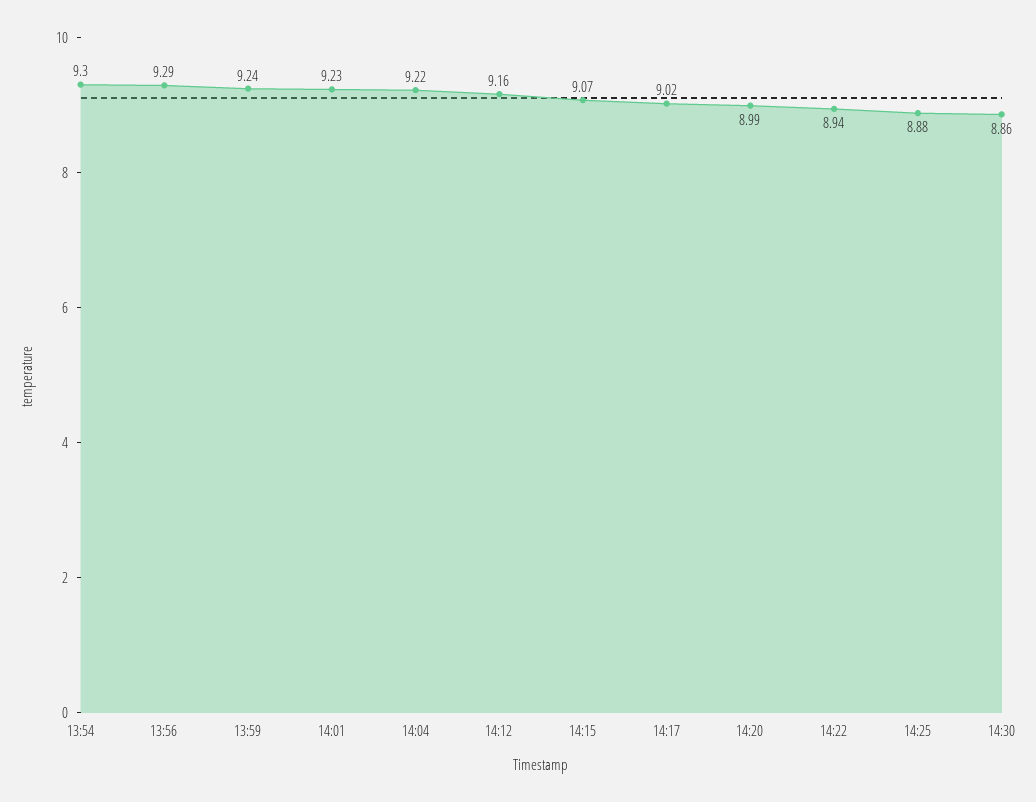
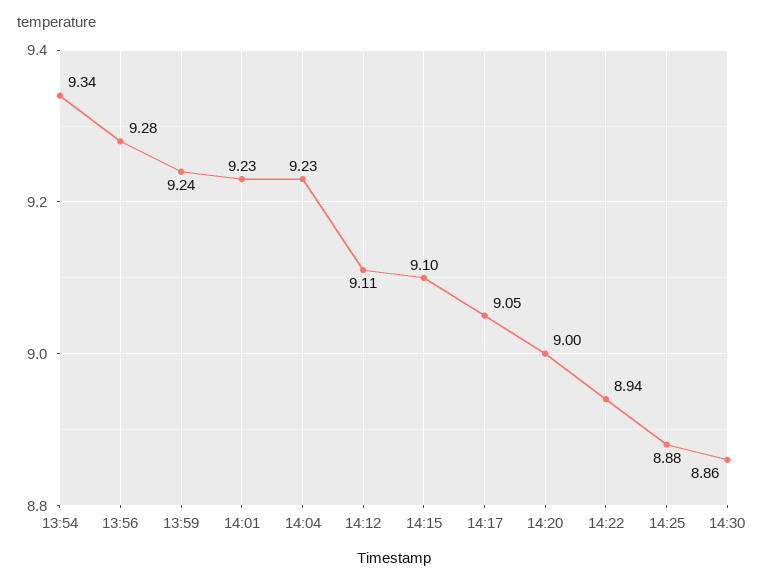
  {
-   "13:54": 9.3,
+   "13:54": 9.34,
-   "13:56": 9.29,
+   "13:56": 9.28,
    "13:59": 9.24,
    "14:01": 9.23,
-   "14:04": 9.22,
+   "14:04": 9.23,
-   "14:12": 9.16,
+   "14:12": 9.11,
-   "14:15": 9.07,
+   "14:15": 9.1,
-   "14:17": 9.02,
+   "14:17": 9.05,
-   "14:20": 8.99,
+   "14:20": 9,
    "14:22": 8.94,
    "14:25": 8.88,
    "14:30": 8.86
  }

